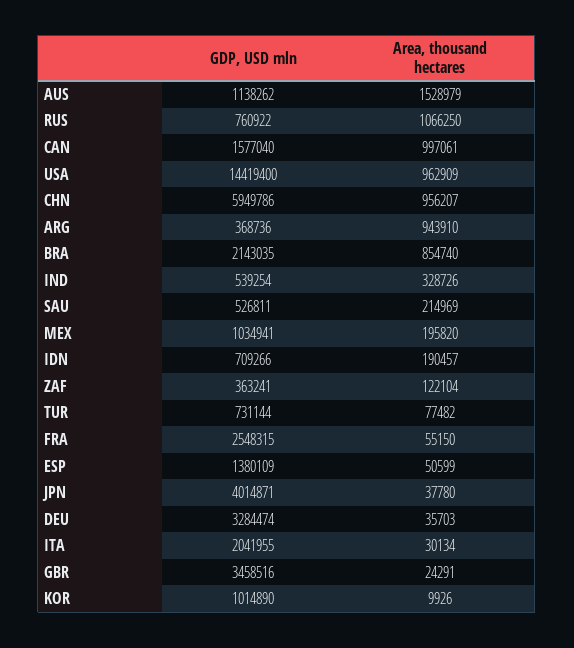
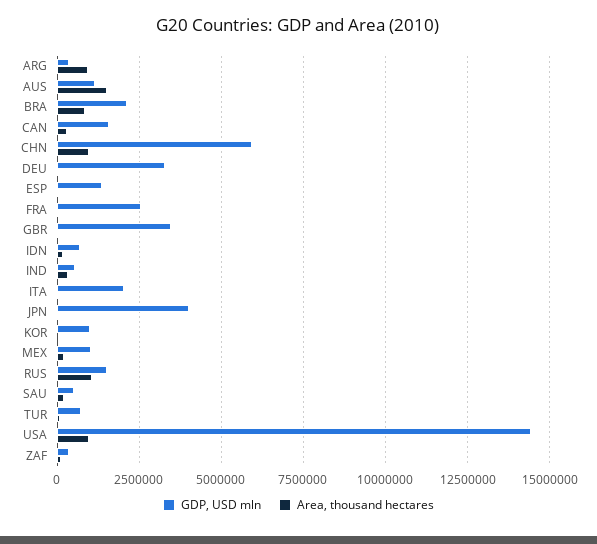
  {
    "GDP, USD mln": {
      "AUS": 1138262,
-     "RUS": 760922,
+     "RUS": 1500000,
      "CAN": 1577040,
      "USA": 14419400,
      "CHN": 5949786,
      "ARG": 368736,
      "BRA": 2143035,
      "IND": 539254,
      "SAU": 526811,
      "MEX": 1034941,
      "IDN": 709266,
      "ZAF": 363241,
      "TUR": 731144,
      "FRA": 2548315,
      "ESP": 1380109,
      "JPN": 4014871,
      "DEU": 3284474,
      "ITA": 2041955,
      "GBR": 3458516,
      "KOR": 1014890
    },
    "Area, thousand hectares": {
      "AUS": 1528979,
      "RUS": 1066250,
-     "CAN": 997061,
+     "CAN": 250000,
      "USA": 962909,
      "CHN": 956207,
      "ARG": 943910,
      "BRA": 854740,
      "IND": 328726,
      "SAU": 214969,
      "MEX": 195820,
      "IDN": 190457,
      "ZAF": 122104,
      "TUR": 77482,
      "FRA": 55150,
      "ESP": 50599,
      "JPN": 37780,
      "DEU": 35703,
      "ITA": 30134,
      "GBR": 24291,
      "KOR": 9926
    }
  }

